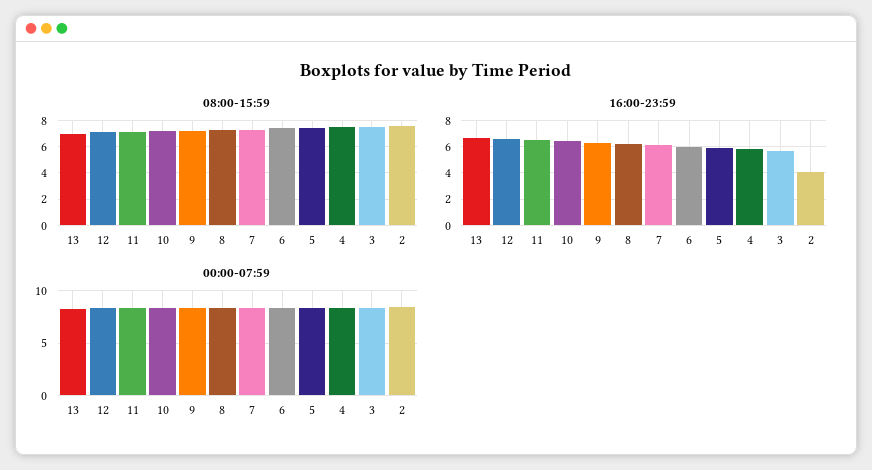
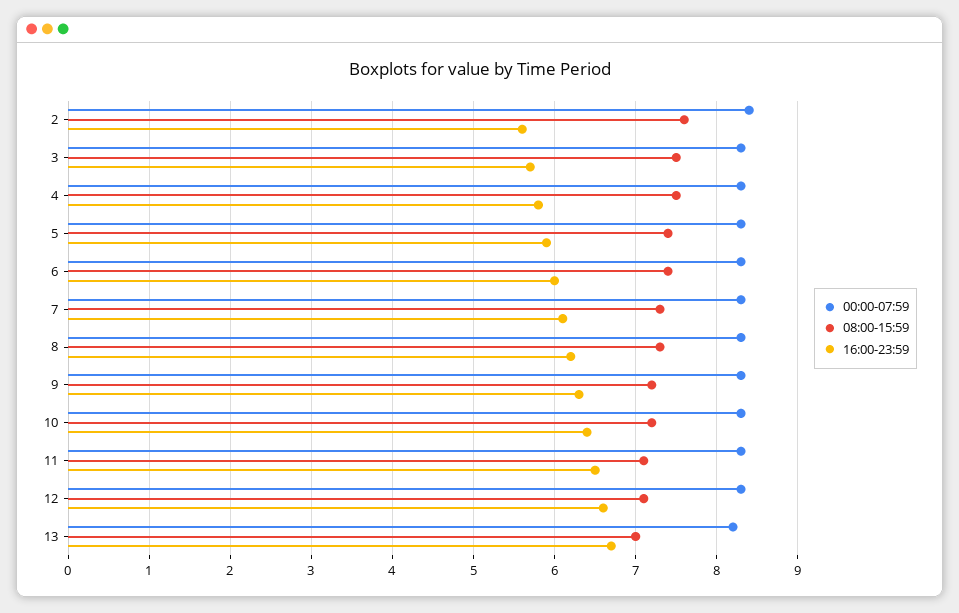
  {
    "08:00-15:59": {
      "13": 7,
      "12": 7.1,
      "11": 7.1,
      "10": 7.2,
      "9": 7.2,
      "8": 7.3,
      "7": 7.3,
      "6": 7.4,
      "5": 7.4,
      "4": 7.5,
      "3": 7.5,
      "2": 7.6
    },
    "16:00-23:59": {
      "13": 6.7,
      "12": 6.6,
      "11": 6.5,
      "10": 6.4,
      "9": 6.3,
      "8": 6.2,
      "7": 6.1,
      "6": 6,
      "5": 5.9,
      "4": 5.8,
      "3": 5.7,
-     "2": 4
+     "2": 5.6
    },
    "00:00-07:59": {
      "13": 8.2,
      "12": 8.3,
      "11": 8.3,
      "10": 8.3,
      "9": 8.3,
      "8": 8.3,
      "7": 8.3,
      "6": 8.3,
      "5": 8.3,
      "4": 8.3,
      "3": 8.3,
      "2": 8.4
    }
  }

